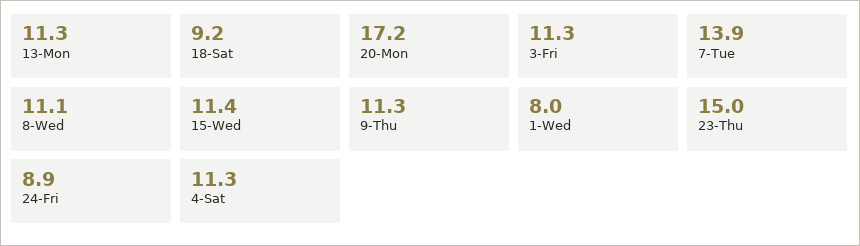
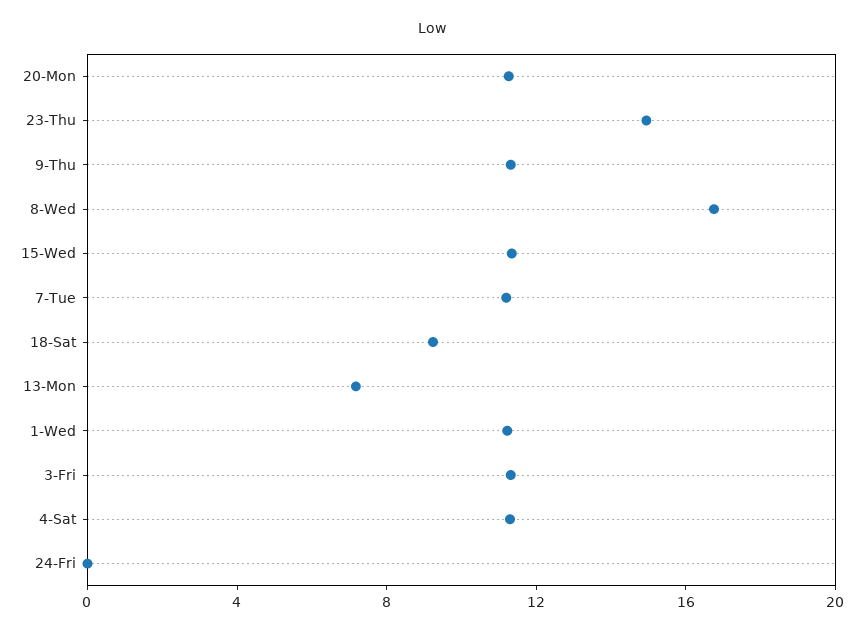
  {
-   "13-Mon": 11.3,
+   "13-Mon": 7,
    "18-Sat": 9.2,
-   "20-Mon": 17.2,
+   "20-Mon": 11,
    "3-Fri": 11.3,
-   "7-Tue": 13.9,
+   "7-Tue": 11,
-   "8-Wed": 11.1,
+   "8-Wed": 17,
    "15-Wed": 11.4,
    "9-Thu": 11.3,
-   "1-Wed": 8,
+   "1-Wed": 11,
    "23-Thu": 15,
-   "24-Fri": 8.9,
+   "24-Fri": 0,
    "4-Sat": 11.3
  }

